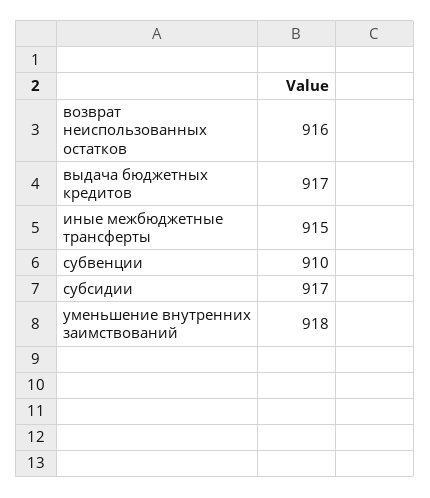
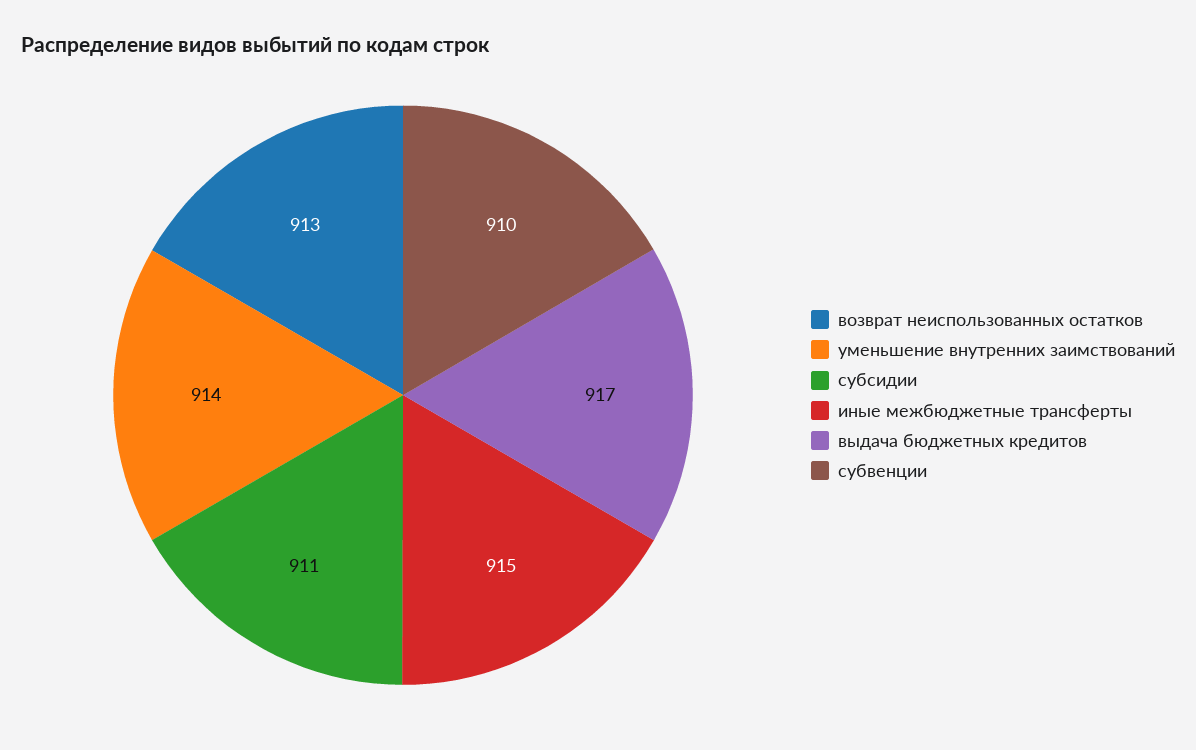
  {
-   "возврат неиспользованных остатков": 916,
+   "возврат неиспользованных остатков": 913,
    "выдача бюджетных кредитов": 917,
    "иные межбюджетные трансферты": 915,
    "субвенции": 910,
-   "субсидии": 917,
+   "субсидии": 911,
-   "уменьшение внутренних заимствований": 918
+   "уменьшение внутренних заимствований": 914
  }

